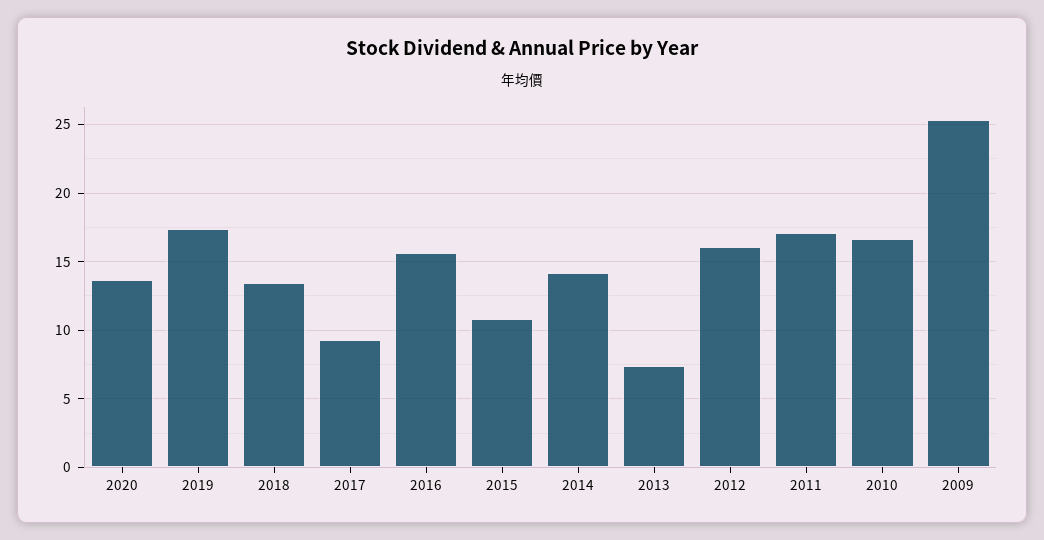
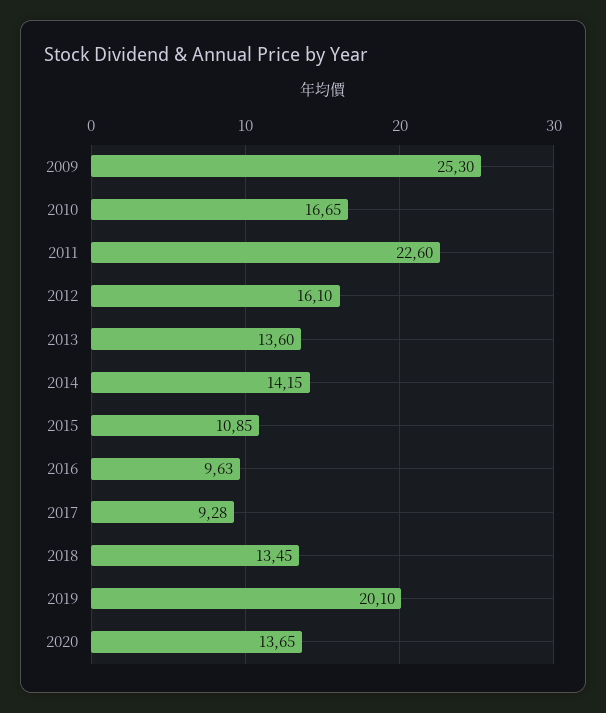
  {
    "2020": 13.65,
-   "2019": 17.5,
+   "2019": 20.1,
    "2018": 13.45,
    "2017": 9.28,
-   "2016": 15.5,
+   "2016": 9.63,
    "2015": 10.85,
    "2014": 14.15,
-   "2013": 7.5,
+   "2013": 13.6,
    "2012": 16.1,
-   "2011": 17,
+   "2011": 22.6,
    "2010": 16.65,
    "2009": 25.3
  }

